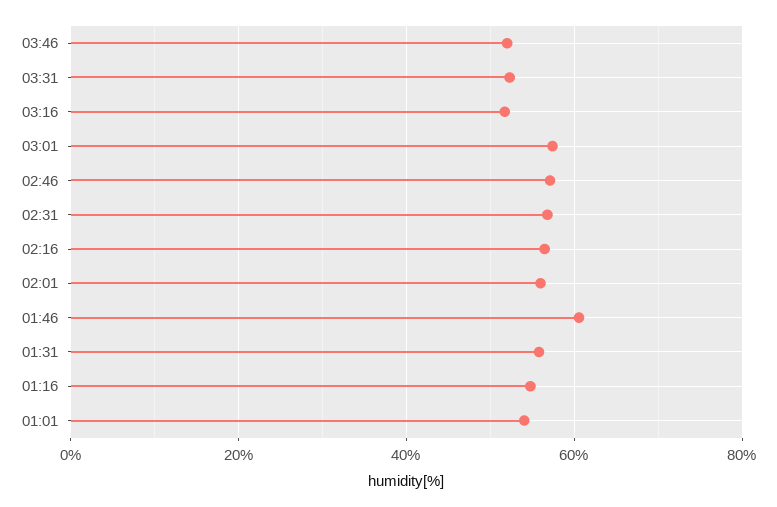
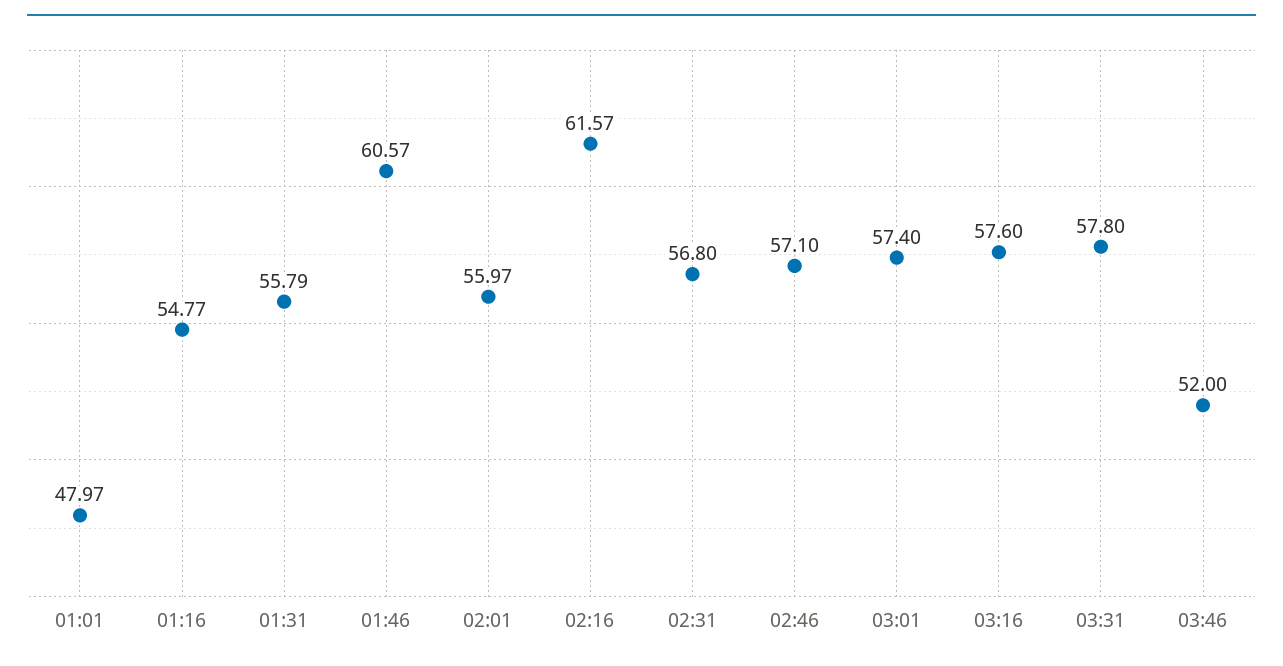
  {
    "03:46": 52,
-   "03:31": 52,
+   "03:31": 57.8,
-   "03:16": 52,
+   "03:16": 57.6,
    "03:01": 57.4,
    "02:46": 57.1,
    "02:31": 56.8,
-   "02:16": 56,
+   "02:16": 61.57,
    "02:01": 55.97,
    "01:46": 60.57,
    "01:31": 55.79,
    "01:16": 54.77,
-   "01:01": 54
+   "01:01": 47.97
  }

